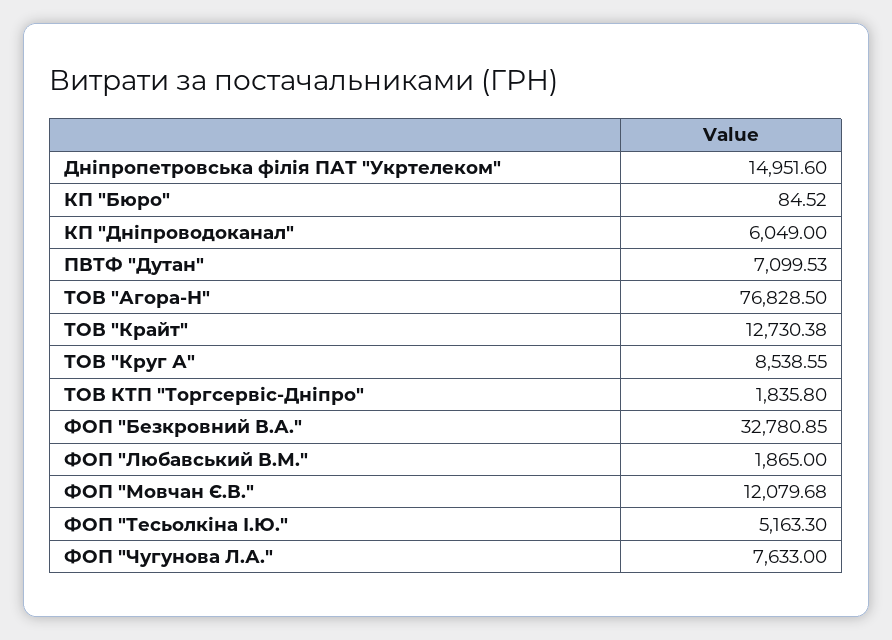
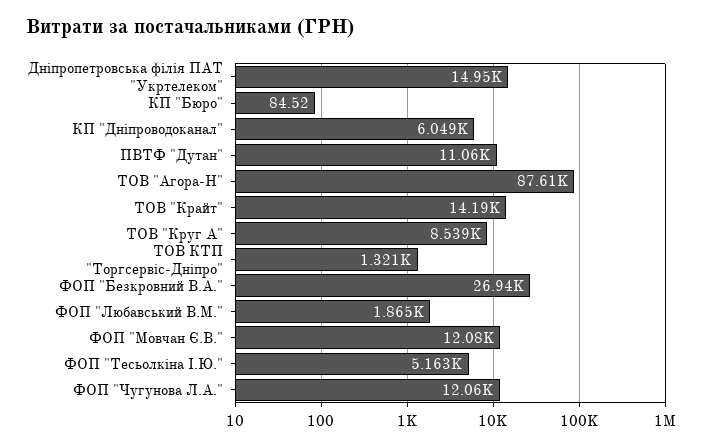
  {
    "Дніпропетровська філія ПАТ \"Укртелеком\"": 14951.6,
    "КП \"Бюро\"": 84.52,
    "КП \"Дніпроводоканал\"": 6049,
-   "ПВТФ \"Дутан\"": 7099.53,
+   "ПВТФ \"Дутан\"": 11060,
-   "ТОВ \"Агора-Н\"": 76828.5,
+   "ТОВ \"Агора-Н\"": 87610,
-   "ТОВ \"Крайт\"": 12730.38,
+   "ТОВ \"Крайт\"": 14190,
    "ТОВ \"Круг А\"": 8538.55,
-   "ТОВ КТП \"Торгсервіс-Дніпро\"": 1835.8,
+   "ТОВ КТП \"Торгсервіс-Дніпро\"": 1321,
-   "ФОП \"Безкровний В.А.\"": 32780.85,
+   "ФОП \"Безкровний В.А.\"": 26940,
    "ФОП \"Любавський В.М.\"": 1865,
    "ФОП \"Мовчан Є.В.\"": 12079.68,
    "ФОП \"Тесьолкіна І.Ю.\"": 5163.3,
-   "ФОП \"Чугунова Л.А.\"": 7633
+   "ФОП \"Чугунова Л.А.\"": 12060
  }

